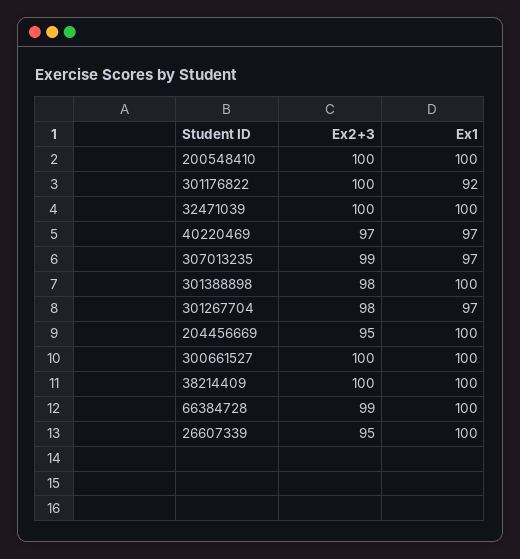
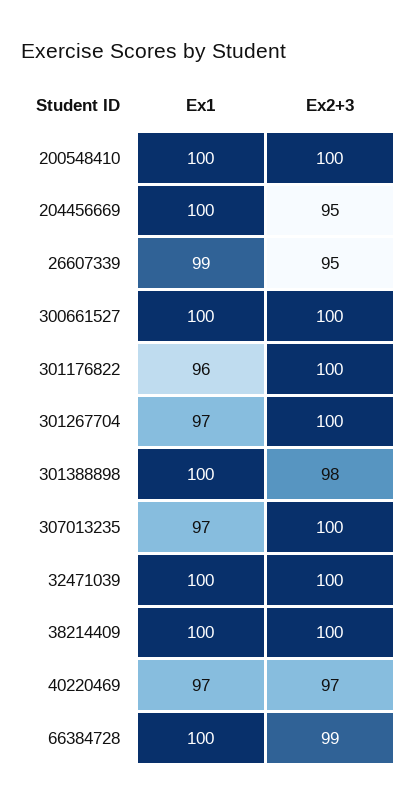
  {
    "Ex2+3": {
      "200548410": 100,
      "301176822": 100,
      "32471039": 100,
      "40220469": 97,
-     "307013235": 99,
+     "307013235": 100,
      "301388898": 98,
-     "301267704": 98,
+     "301267704": 100,
      "204456669": 95,
      "300661527": 100,
      "38214409": 100,
      "66384728": 99,
      "26607339": 95
    },
    "Ex1": {
      "200548410": 100,
-     "301176822": 92,
+     "301176822": 96,
      "32471039": 100,
      "40220469": 97,
      "307013235": 97,
      "301388898": 100,
      "301267704": 97,
      "204456669": 100,
      "300661527": 100,
      "38214409": 100,
      "66384728": 100,
-     "26607339": 100
+     "26607339": 99
    }
  }

